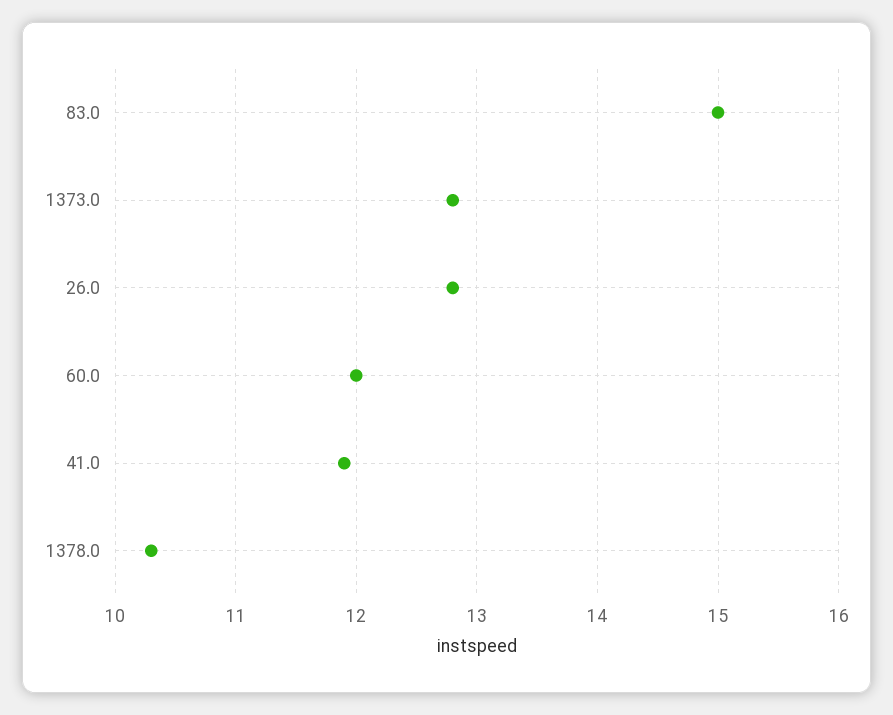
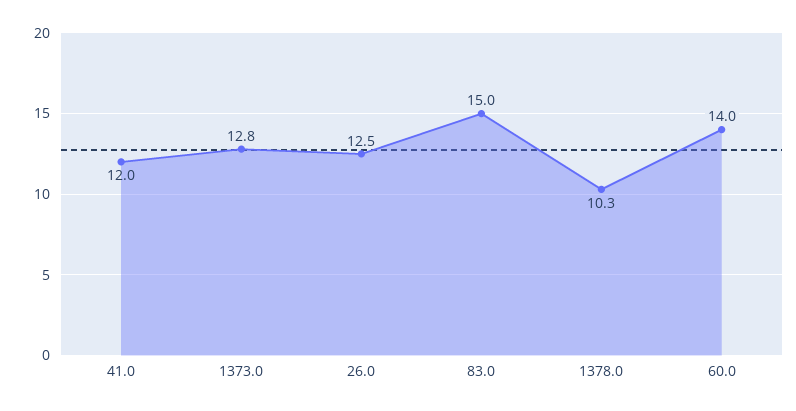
  {
    "83.0": 15,
    "1373.0": 12.8,
-   "26.0": 12.8,
+   "26.0": 12.5,
-   "60.0": 12,
+   "60.0": 14,
-   "41.0": 11.9,
+   "41.0": 12,
    "1378.0": 10.3
  }

